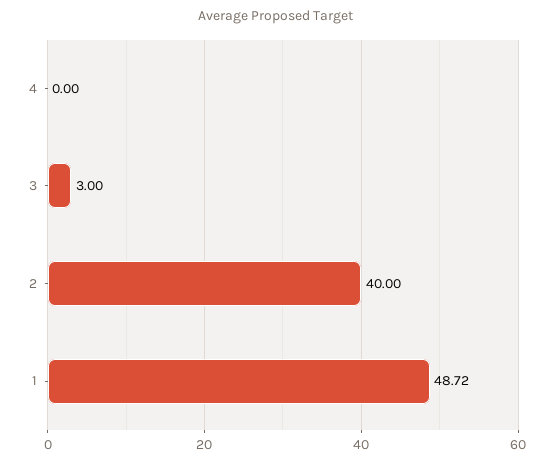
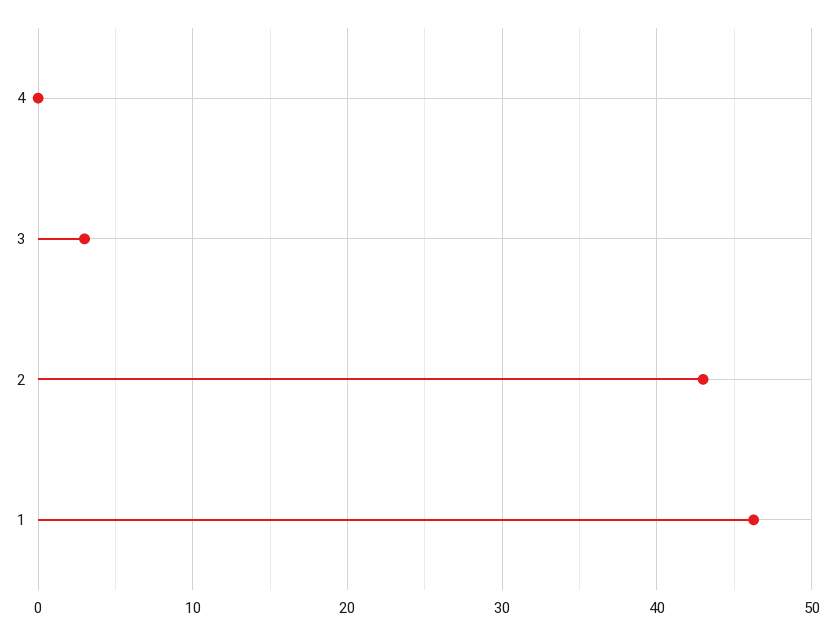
  {
    "4": 0,
    "3": 3,
-   "2": 40,
+   "2": 43,
-   "1": 48.72
+   "1": 46
  }

